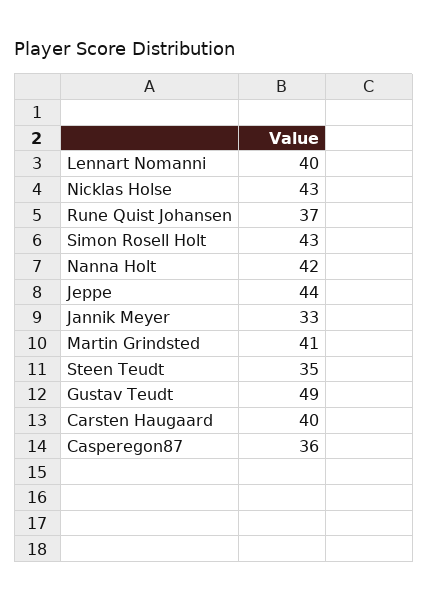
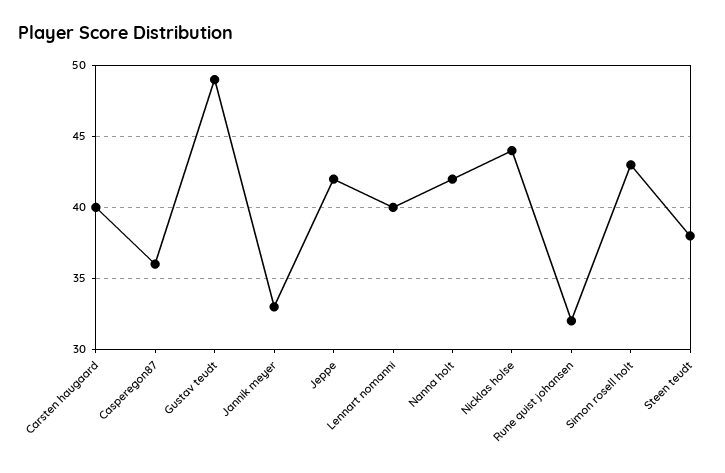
  {
    "Lennart Nomanni": 40,
-   "Nicklas Holse": 43,
+   "Nicklas Holse": 44,
-   "Rune Quist Johansen": 37,
+   "Rune Quist Johansen": 32,
    "Simon Rosell Holt": 43,
    "Nanna Holt": 42,
-   "Jeppe": 44,
+   "Jeppe": 42,
    "Jannik Meyer": 33,
-   "Martin Grindsted": 41,
-   "Steen Teudt": 35,
+   "Steen Teudt": 38,
    "Gustav Teudt": 49,
    "Carsten Haugaard": 40,
    "Casperegon87": 36
  }

